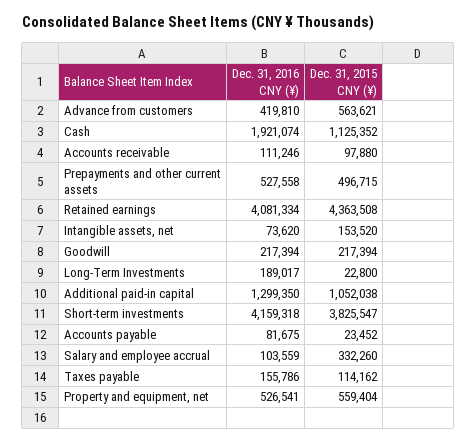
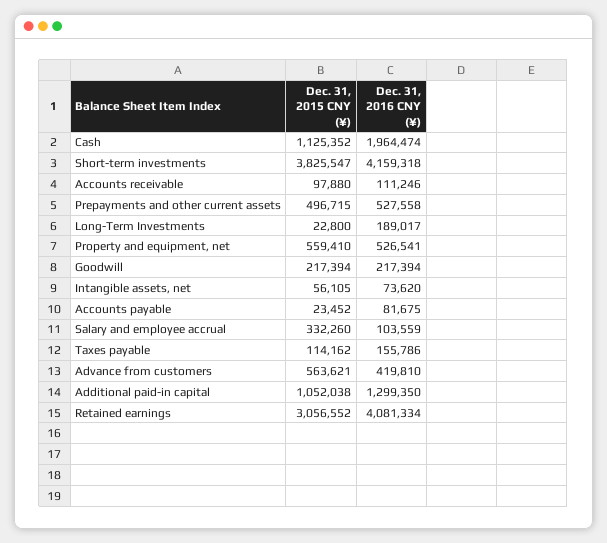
  {
    "Dec. 31, 2016 CNY (¥)": {
      "Advance from customers": 419810,
-     "Cash": 1921074,
+     "Cash": 1964474,
      "Accounts receivable": 111246,
      "Prepayments and other current assets": 527558,
      "Retained earnings": 4081334,
      "Intangible assets, net": 73620,
      "Goodwill": 217394,
      "Long-Term Investments": 189017,
      "Additional paid-in capital": 1299350,
      "Short-term investments": 4159318,
      "Accounts payable": 81675,
      "Salary and employee accrual": 103559,
      "Taxes payable": 155786,
      "Property and equipment, net": 526541
    },
    "Dec. 31, 2015 CNY (¥)": {
      "Advance from customers": 563621,
      "Cash": 1125352,
      "Accounts receivable": 97880,
      "Prepayments and other current assets": 496715,
-     "Retained earnings": 4363508,
+     "Retained earnings": 3056552,
-     "Intangible assets, net": 153520,
+     "Intangible assets, net": 56105,
      "Goodwill": 217394,
      "Long-Term Investments": 22800,
      "Additional paid-in capital": 1052038,
      "Short-term investments": 3825547,
      "Accounts payable": 23452,
      "Salary and employee accrual": 332260,
      "Taxes payable": 114162,
-     "Property and equipment, net": 559404
+     "Property and equipment, net": 559410
    }
  }

